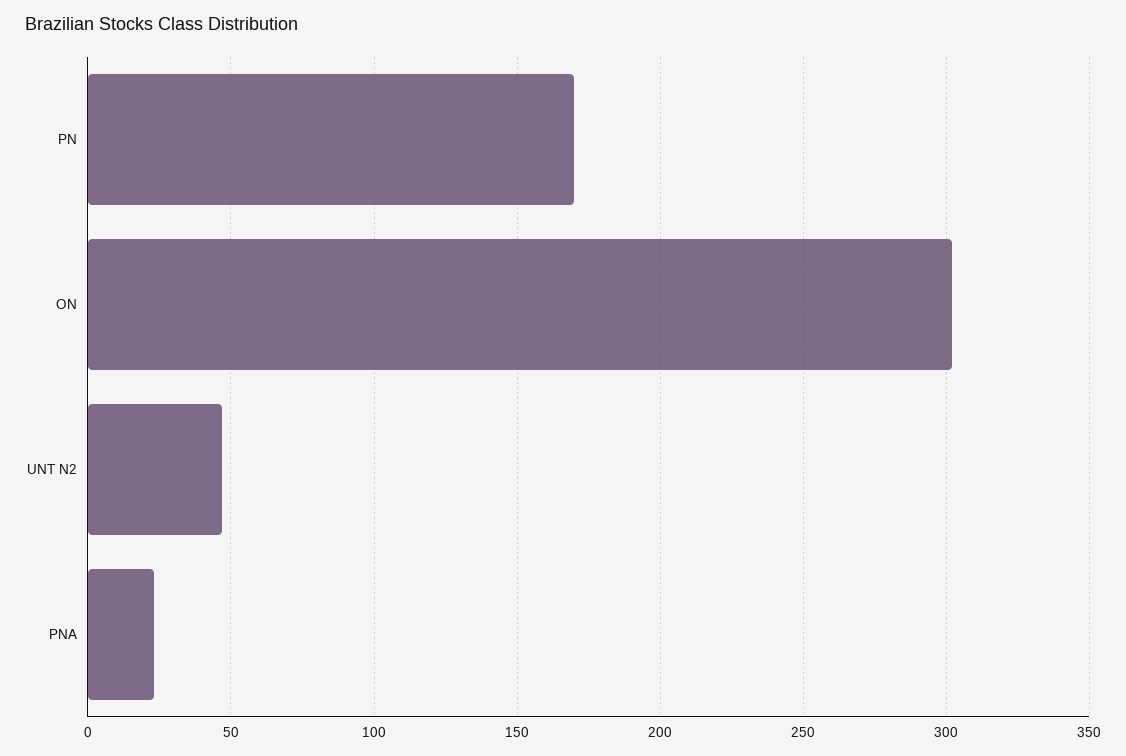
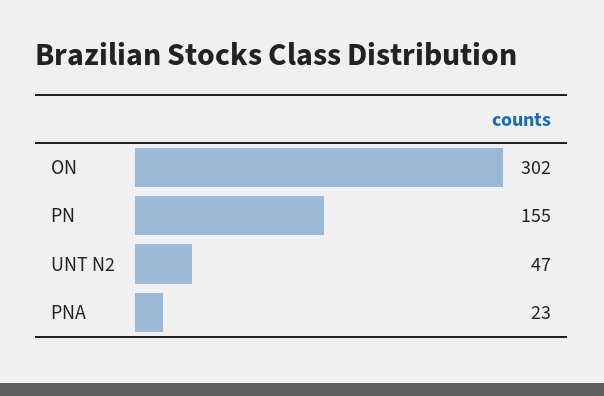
  {
-   "PN": 170,
+   "PN": 155,
    "ON": 302,
    "UNT N2": 47,
    "PNA": 23
  }

